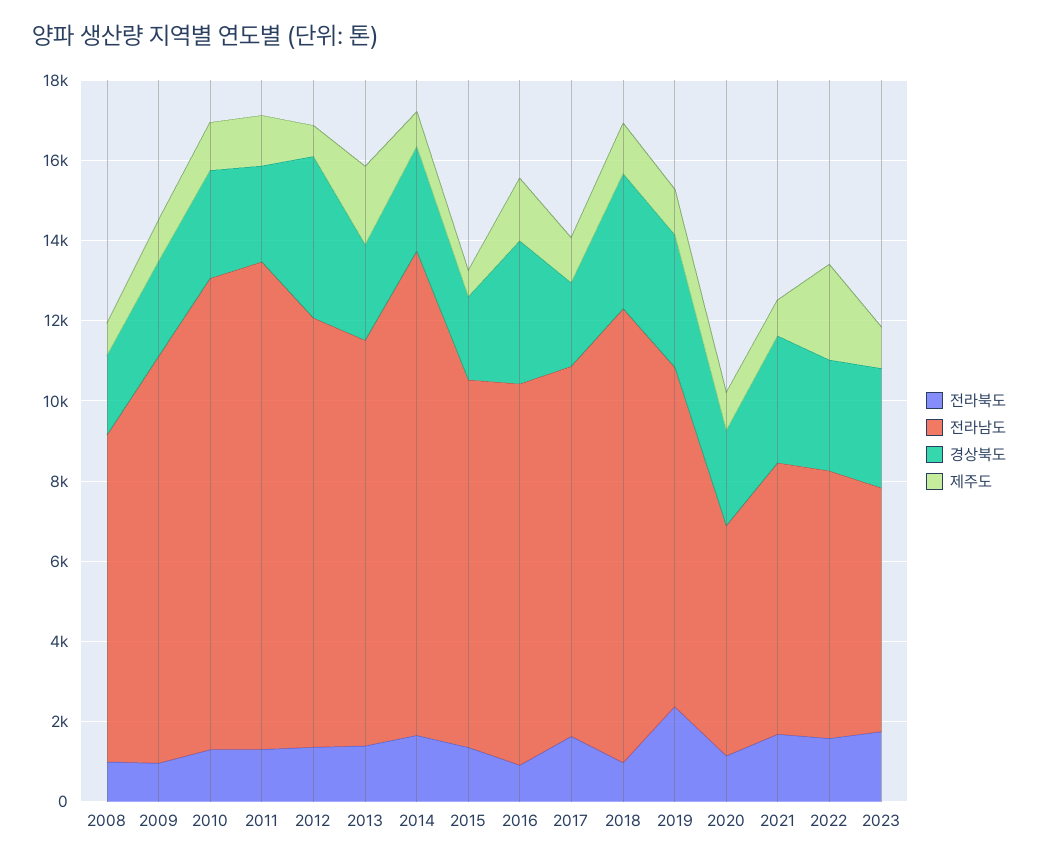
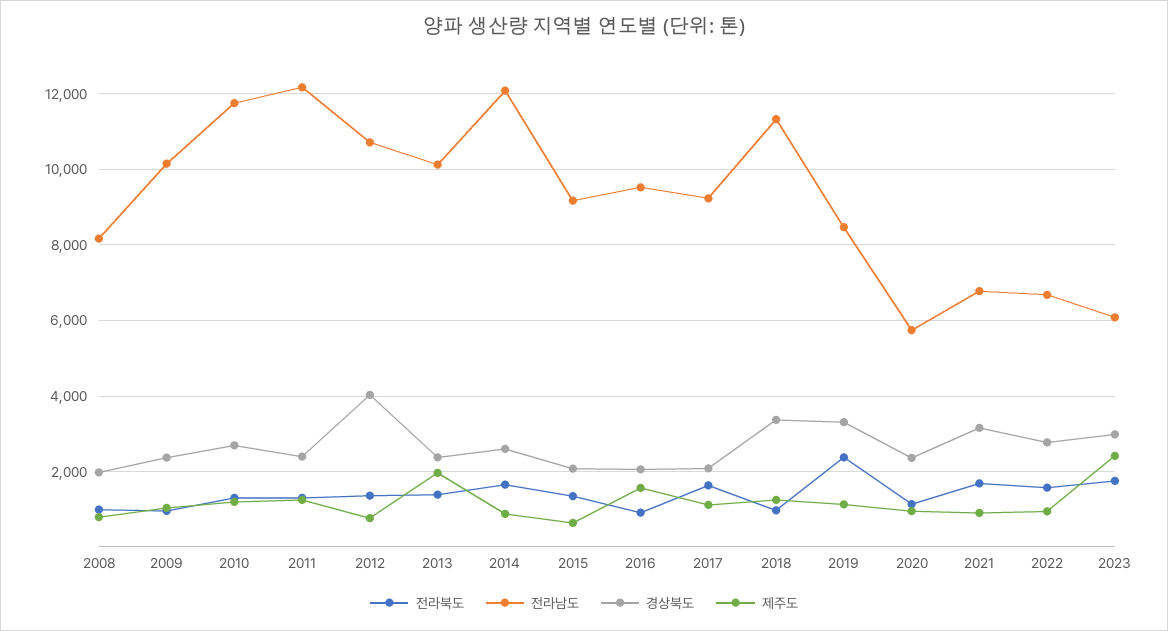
  {
    "전라북도": {
      "2008": 1000,
      "2009": 1000,
      "2010": 1400,
      "2011": 1400,
      "2012": 1400,
      "2013": 1400,
      "2014": 1600,
      "2015": 1400,
      "2016": 1000,
      "2017": 1600,
      "2018": 1000,
      "2019": 2400,
      "2020": 1200,
      "2021": 1600,
      "2022": 1600,
      "2023": 1800
    },
    "전라남도": {
      "2008": 8200,
      "2009": 10200,
      "2010": 11800,
      "2011": 12200,
      "2012": 10800,
      "2013": 10200,
      "2014": 12000,
      "2015": 9200,
      "2016": 9600,
      "2017": 9200,
      "2018": 11400,
      "2019": 8400,
      "2020": 5800,
      "2021": 6800,
      "2022": 6600,
      "2023": 6000
    },
    "경상북도": {
      "2008": 2000,
      "2009": 2400,
      "2010": 2600,
      "2011": 2400,
      "2012": 4000,
      "2013": 2400,
      "2014": 2600,
      "2015": 2000,
-     "2016": 3500,
+     "2016": 2000,
      "2017": 2000,
      "2018": 3400,
      "2019": 3400,
      "2020": 2400,
      "2021": 3200,
      "2022": 2800,
      "2023": 3000
    },
    "제주도": {
      "2008": 800,
      "2009": 1000,
      "2010": 1200,
      "2011": 1200,
      "2012": 800,
      "2013": 2000,
      "2014": 800,
      "2015": 600,
      "2016": 1600,
      "2017": 1200,
      "2018": 1200,
      "2019": 1200,
      "2020": 1000,
      "2021": 1000,
-     "2022": 2500,
+     "2022": 1000,
-     "2023": 1000
+     "2023": 2400
    }
  }

